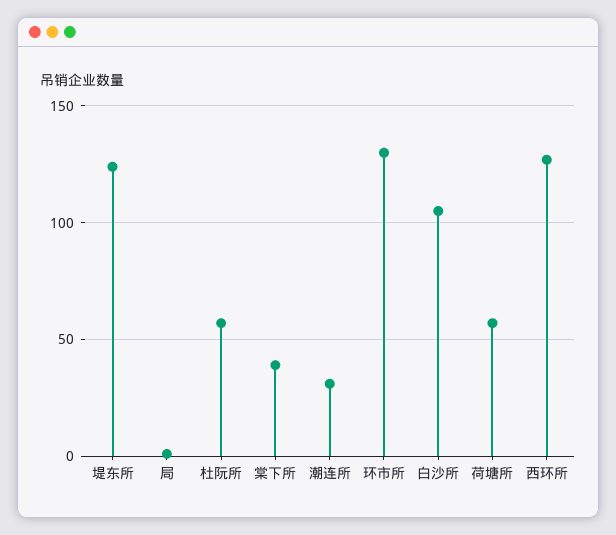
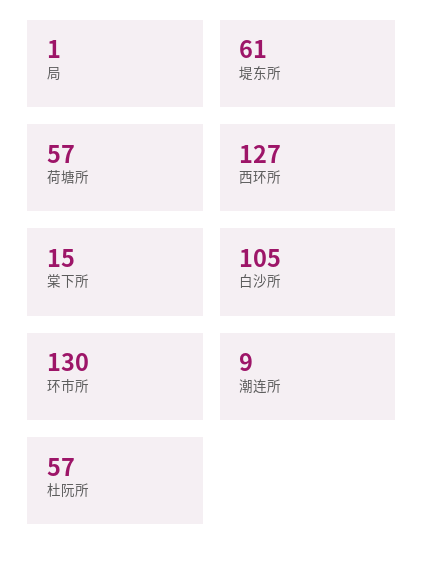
  {
-   "堤东所": 125,
+   "堤东所": 61,
    "局": 1,
    "杜阮所": 57,
-   "棠下所": 40,
+   "棠下所": 15,
-   "潮连所": 30,
+   "潮连所": 9,
    "环市所": 130,
    "白沙所": 105,
    "荷塘所": 57,
    "西环所": 127
  }

